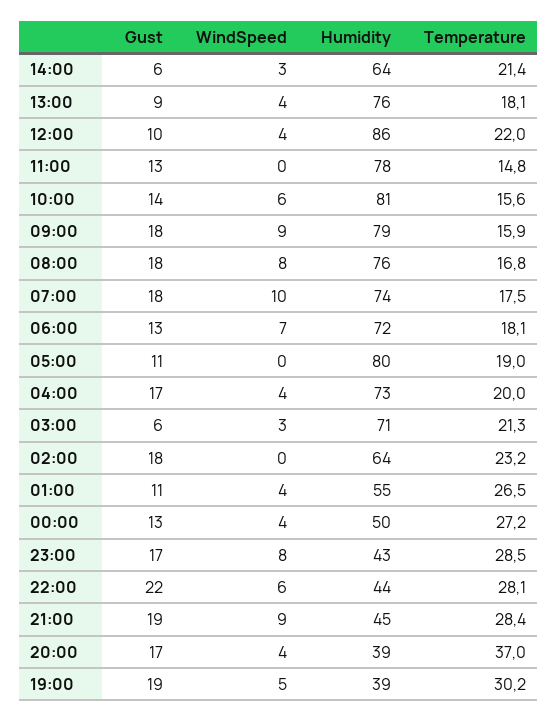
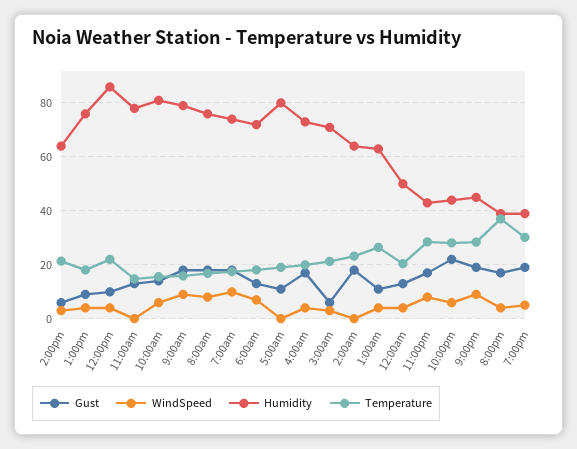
  {
    "Gust": {
      "14:00": 6,
      "13:00": 9,
      "12:00": 10,
      "11:00": 13,
      "10:00": 14,
      "09:00": 18,
      "08:00": 18,
      "07:00": 18,
      "06:00": 13,
      "05:00": 11,
      "04:00": 17,
      "03:00": 6,
      "02:00": 18,
      "01:00": 11,
      "00:00": 13,
      "23:00": 17,
      "22:00": 22,
      "21:00": 19,
      "20:00": 17,
      "19:00": 19
    },
    "WindSpeed": {
      "14:00": 3,
      "13:00": 4,
      "12:00": 4,
      "11:00": 0,
      "10:00": 6,
      "09:00": 9,
      "08:00": 8,
      "07:00": 10,
      "06:00": 7,
      "05:00": 0,
      "04:00": 4,
      "03:00": 3,
      "02:00": 0,
      "01:00": 4,
      "00:00": 4,
      "23:00": 8,
      "22:00": 6,
      "21:00": 9,
      "20:00": 4,
      "19:00": 5
    },
    "Humidity": {
      "14:00": 64,
      "13:00": 76,
      "12:00": 86,
      "11:00": 78,
      "10:00": 81,
      "09:00": 79,
      "08:00": 76,
      "07:00": 74,
      "06:00": 72,
      "05:00": 80,
      "04:00": 73,
      "03:00": 71,
      "02:00": 64,
-     "01:00": 55,
+     "01:00": 62.5,
      "00:00": 50,
      "23:00": 43,
      "22:00": 44,
      "21:00": 45,
      "20:00": 39,
      "19:00": 39
    },
    "Temperature": {
      "14:00": 21.4,
      "13:00": 18.1,
      "12:00": 22,
      "11:00": 14.8,
      "10:00": 15.6,
      "09:00": 15.9,
      "08:00": 16.8,
      "07:00": 17.5,
      "06:00": 18.1,
      "05:00": 19,
      "04:00": 20,
      "03:00": 21.3,
      "02:00": 23.2,
      "01:00": 26.5,
-     "00:00": 27.2,
+     "00:00": 20,
      "23:00": 28.5,
      "22:00": 28.1,
      "21:00": 28.4,
      "20:00": 37,
      "19:00": 30.2
    }
  }

